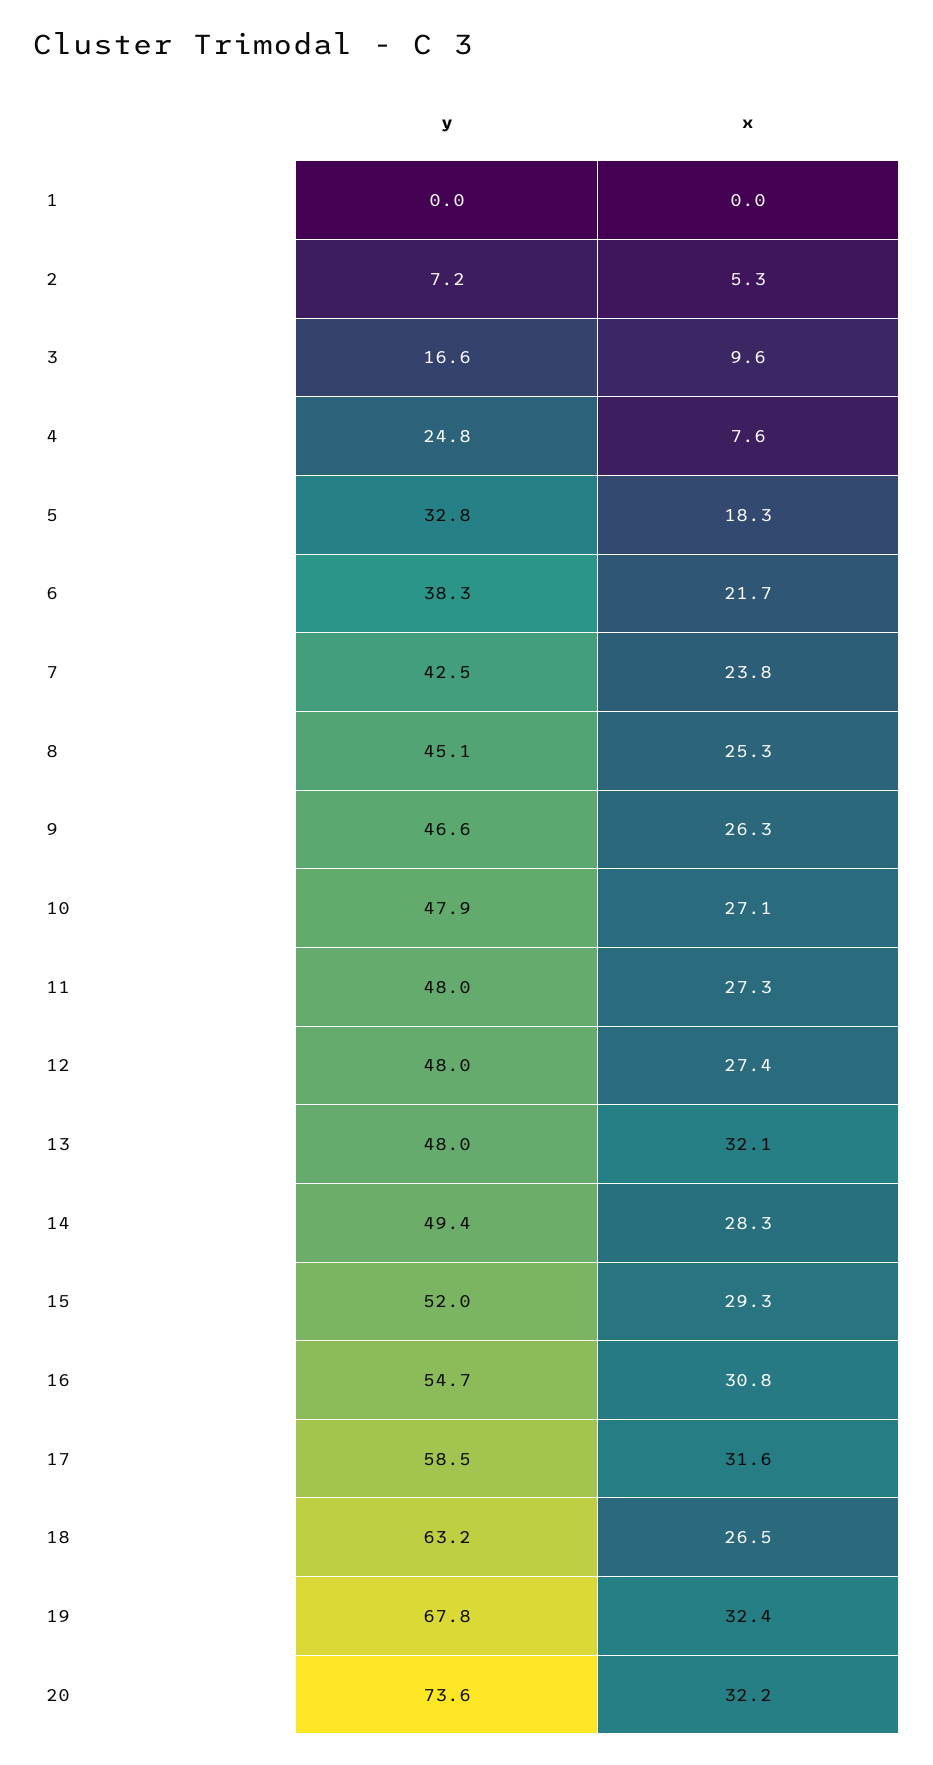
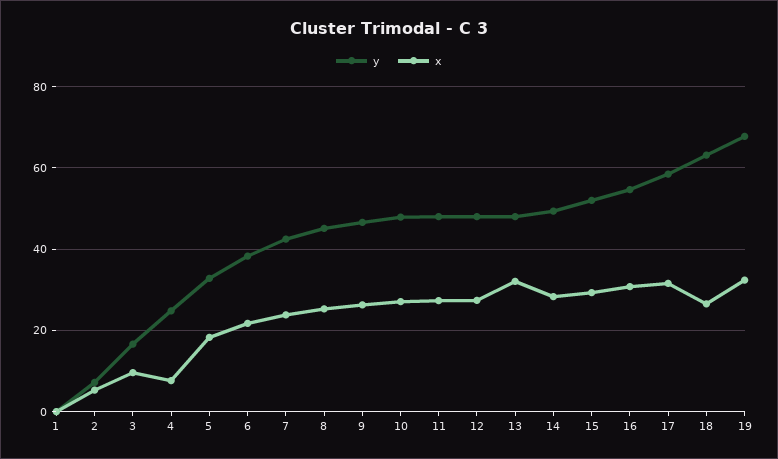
  {
    "y": {
      "1": 0,
      "2": 7.2,
      "3": 16.6,
      "4": 24.8,
      "5": 32.8,
      "6": 38.3,
      "7": 42.5,
      "8": 45.1,
      "9": 46.6,
      "10": 47.9,
      "11": 48,
      "12": 48,
      "13": 48,
      "14": 49.4,
      "15": 52,
      "16": 54.7,
      "17": 58.5,
      "18": 63.2,
-     "19": 67.8,
+     "19": 67.8
-     "20": 73.6
    },
    "x": {
      "1": 0,
      "2": 5.3,
      "3": 9.6,
      "4": 7.6,
      "5": 18.3,
      "6": 21.7,
      "7": 23.8,
      "8": 25.3,
      "9": 26.3,
      "10": 27.1,
      "11": 27.3,
      "12": 27.4,
      "13": 32.1,
      "14": 28.3,
      "15": 29.3,
      "16": 30.8,
      "17": 31.6,
      "18": 26.5,
-     "19": 32.4,
+     "19": 32.4
-     "20": 32.2
    }
  }

